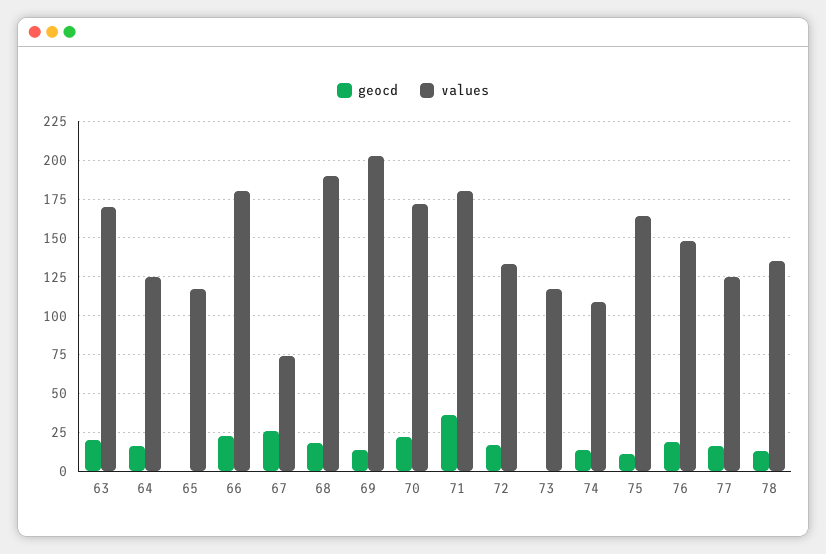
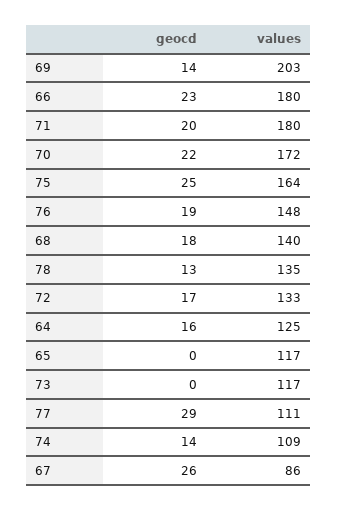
  {
    "geocd": {
-     "63": 20,
      "64": 16,
      "65": 0,
      "66": 23,
      "67": 26,
      "68": 18,
      "69": 14,
      "70": 22,
-     "71": 35,
+     "71": 20,
      "72": 17,
      "73": 0,
      "74": 14,
-     "75": 10,
+     "75": 25,
      "76": 19,
-     "77": 15,
+     "77": 29,
      "78": 13
    },
    "values": {
-     "63": 170,
      "64": 125,
      "65": 117,
      "66": 180,
-     "67": 75,
+     "67": 86,
-     "68": 190,
+     "68": 140,
      "69": 203,
      "70": 172,
      "71": 180,
      "72": 133,
      "73": 117,
      "74": 109,
      "75": 164,
      "76": 148,
-     "77": 125,
+     "77": 111,
      "78": 135
    }
  }

